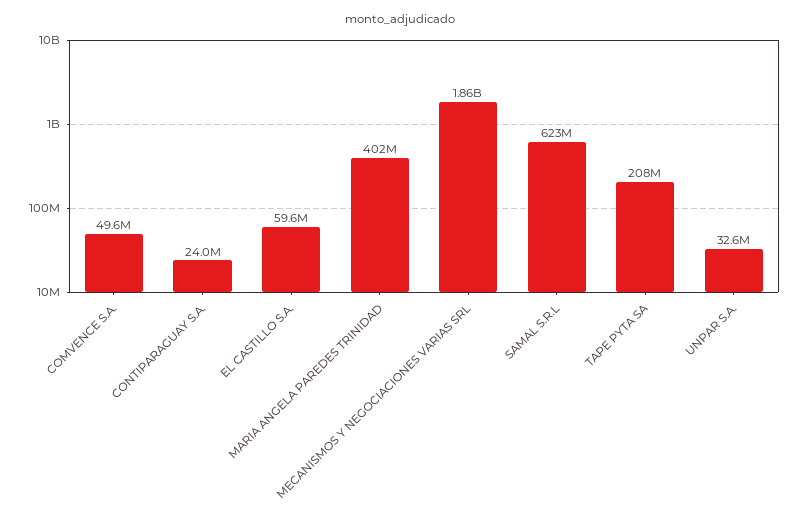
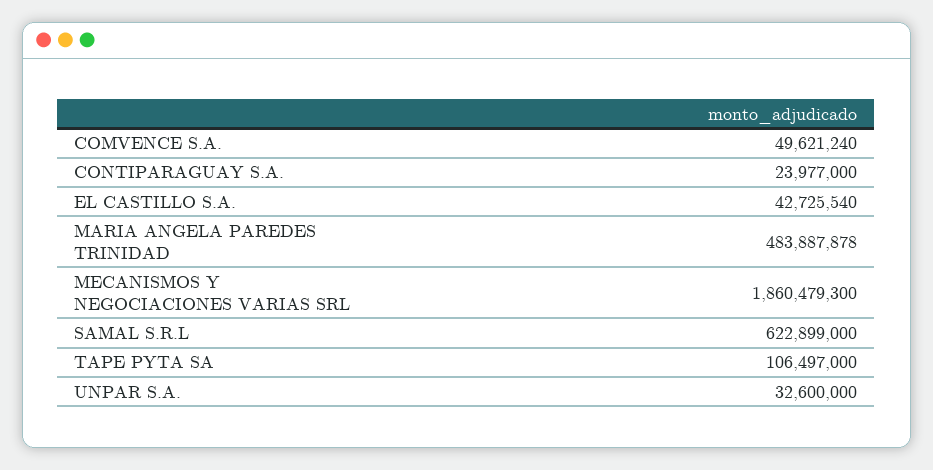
  {
    "COMVENCE S.A.": 49621240,
    "CONTIPARAGUAY S.A.": 23977000,
-   "EL CASTILLO S.A.": 59600000,
+   "EL CASTILLO S.A.": 42725540,
-   "MARIA ANGELA PAREDES TRINIDAD": 402000000,
+   "MARIA ANGELA PAREDES TRINIDAD": 483887878,
    "MECANISMOS Y NEGOCIACIONES VARIAS SRL": 1860479300,
    "SAMAL S.R.L": 622899000,
-   "TAPE PYTA SA": 208000000,
+   "TAPE PYTA SA": 106497000,
    "UNPAR S.A.": 32600000
  }

